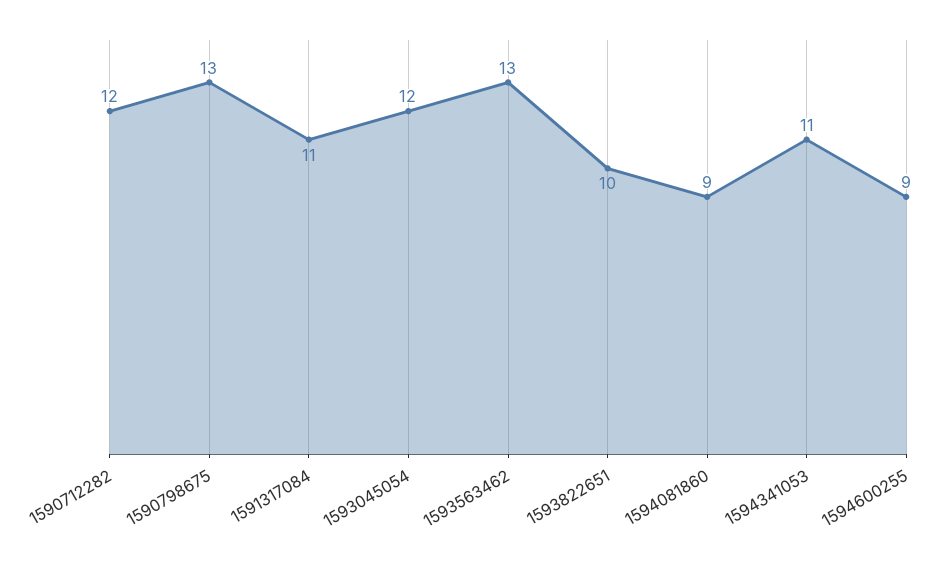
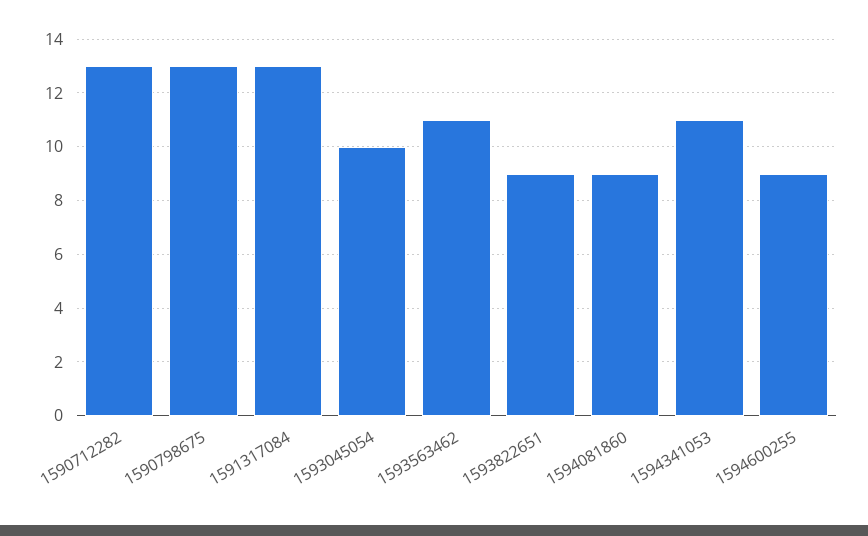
  {
-   "1590712282": 12,
+   "1590712282": 13,
    "1590798675": 13,
-   "1591317084": 11,
+   "1591317084": 13,
-   "1593045054": 12,
+   "1593045054": 10,
-   "1593563462": 13,
+   "1593563462": 11,
-   "1593822651": 10,
+   "1593822651": 9,
    "1594081860": 9,
    "1594341053": 11,
    "1594600255": 9
  }

